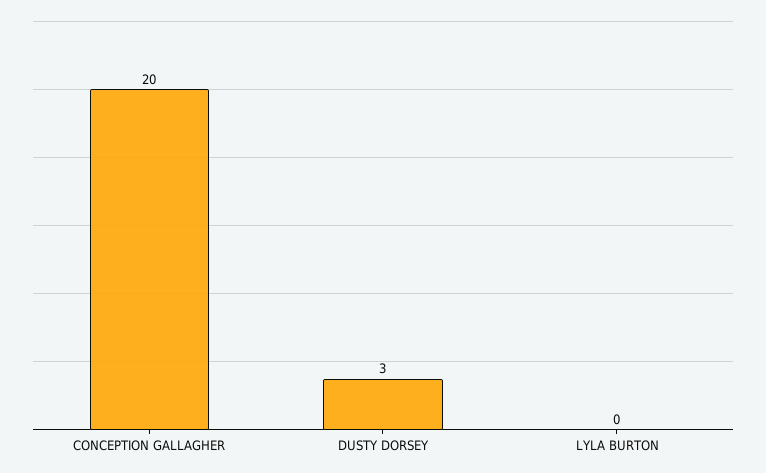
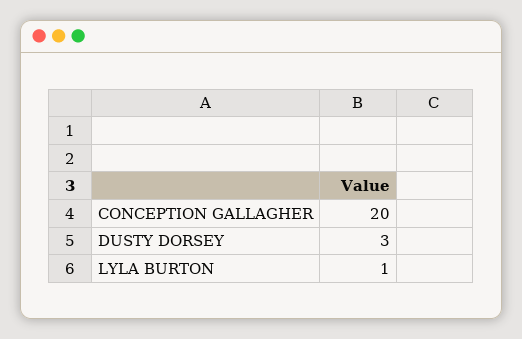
  {
    "CONCEPTION GALLAGHER": 20,
    "DUSTY DORSEY": 3,
-   "LYLA BURTON": 0
+   "LYLA BURTON": 1
  }

